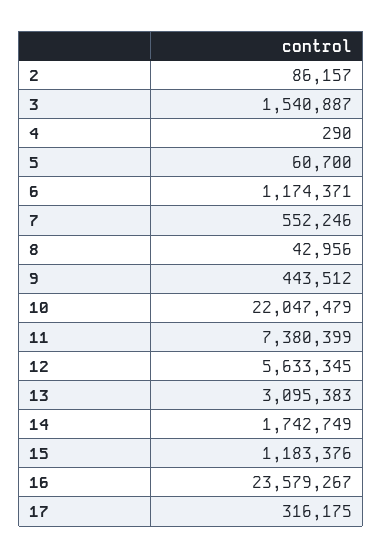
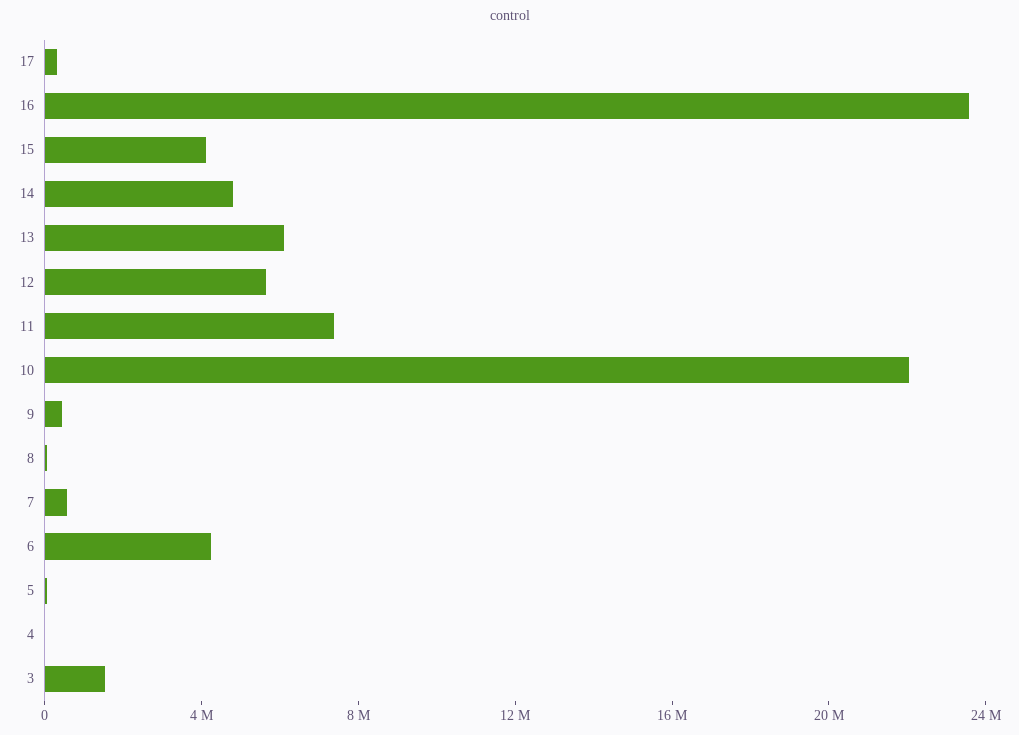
  {
-   "2": 86157,
    "3": 1540887,
    "4": 290,
    "5": 60700,
-   "6": 1174371,
+   "6": 4000000,
    "7": 552246,
    "8": 42956,
    "9": 443512,
    "10": 22047479,
    "11": 7380399,
    "12": 5633345,
-   "13": 3095383,
+   "13": 6000000,
-   "14": 1742749,
+   "14": 5000000,
-   "15": 1183376,
+   "15": 4000000,
    "16": 23579267,
    "17": 316175
  }

